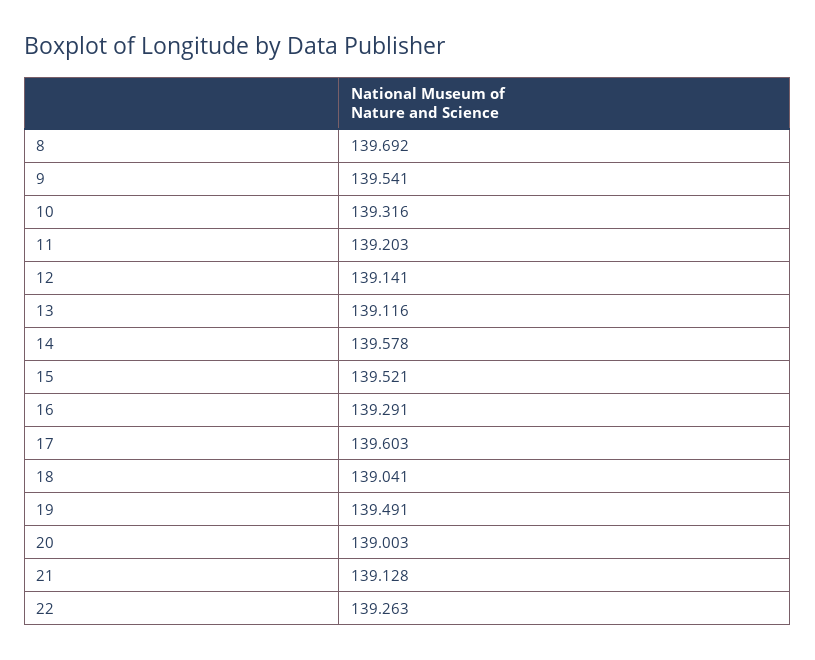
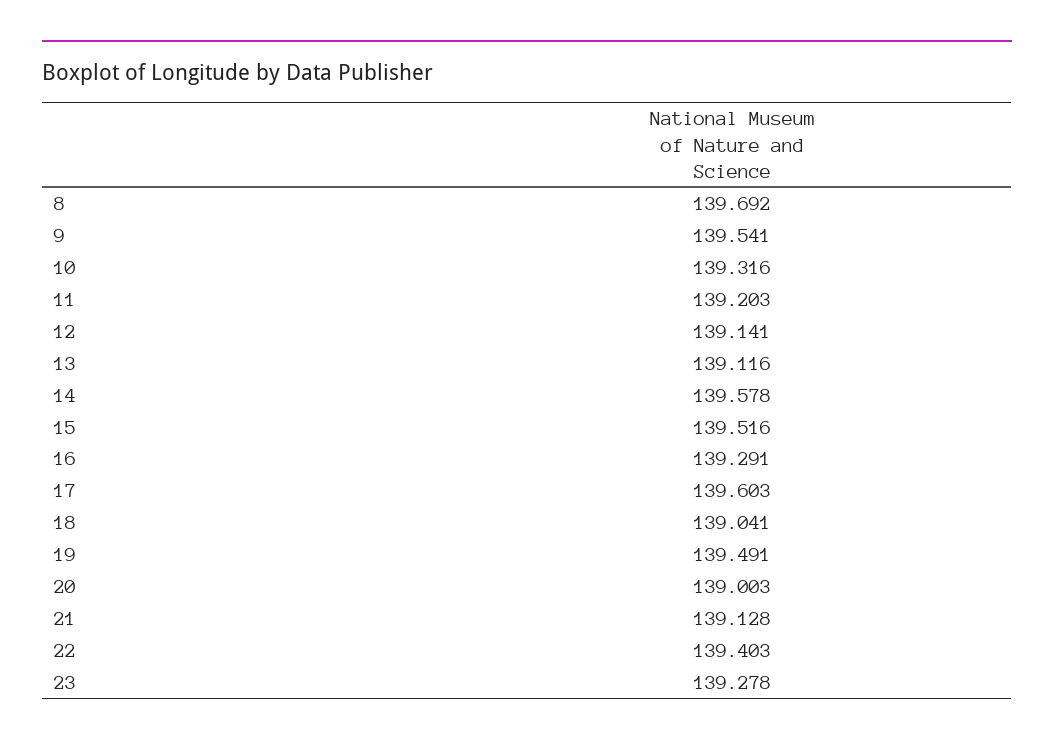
  {
    "8": 139.692,
    "9": 139.541,
    "10": 139.316,
    "11": 139.203,
    "12": 139.141,
    "13": 139.116,
    "14": 139.578,
-   "15": 139.521,
+   "15": 139.516,
    "16": 139.291,
    "17": 139.603,
    "18": 139.041,
    "19": 139.491,
    "20": 139.003,
    "21": 139.128,
-   "22": 139.263
+   "22": 139.403,
+   "23": 139.278
  }

